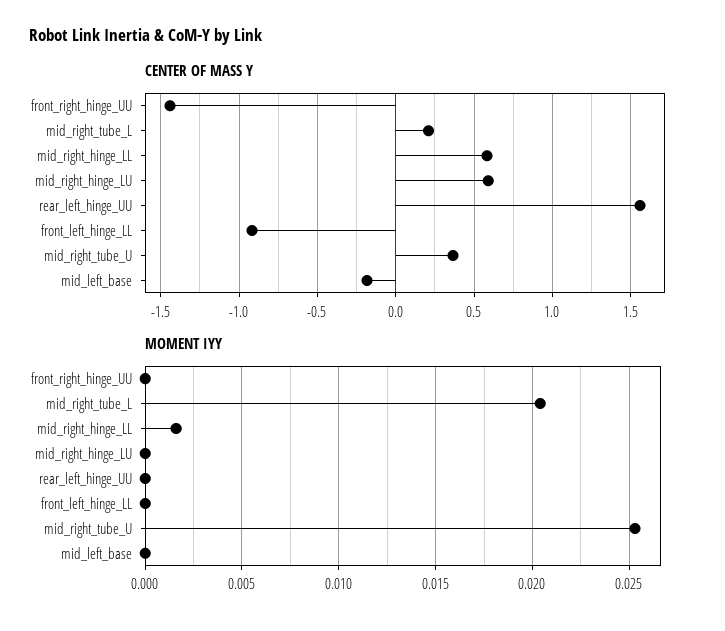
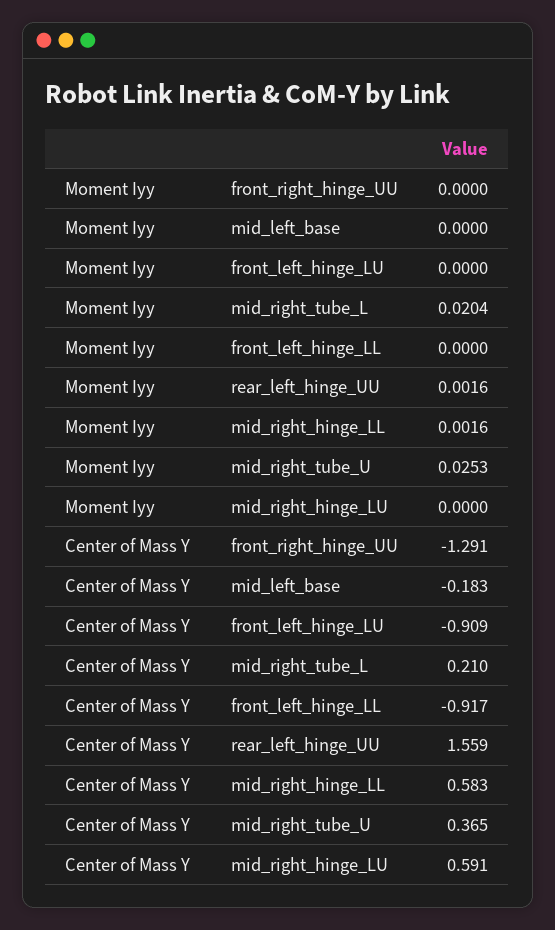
  {
    "CENTER OF MASS Y": {
-     "front_right_hinge_UU": -1.45,
+     "front_right_hinge_UU": -1.291,
      "mid_right_tube_L": 0.21,
      "mid_right_hinge_LL": 0.583,
      "mid_right_hinge_LU": 0.591,
      "rear_left_hinge_UU": 1.559,
      "front_left_hinge_LL": -0.917,
      "mid_right_tube_U": 0.365,
-     "mid_left_base": -0.183
+     "mid_left_base": -0.183,
+     "front_left_hinge_LU": -0.909
    },
    "MOMENT IYY": {
      "front_right_hinge_UU": 0,
      "mid_right_tube_L": 0.0204,
      "mid_right_hinge_LL": 0.0016,
      "mid_right_hinge_LU": 0,
-     "rear_left_hinge_UU": 0,
+     "rear_left_hinge_UU": 0.0016,
      "front_left_hinge_LL": 0,
      "mid_right_tube_U": 0.0253,
-     "mid_left_base": 0
+     "mid_left_base": 0,
+     "front_left_hinge_LU": 0
    }
  }

